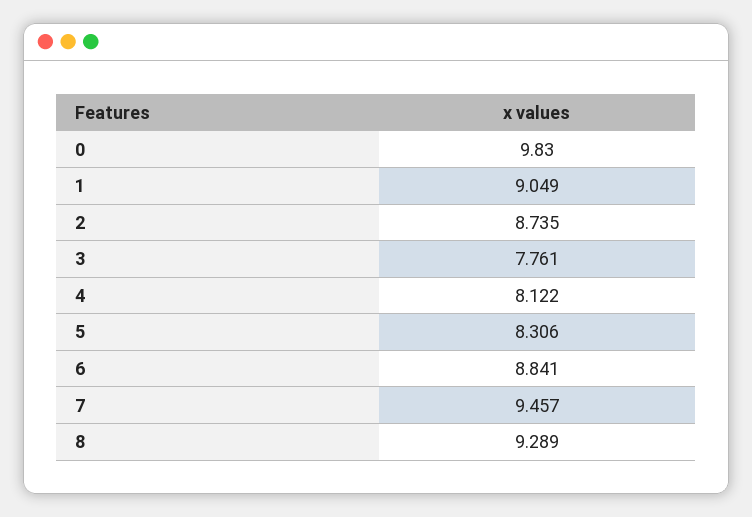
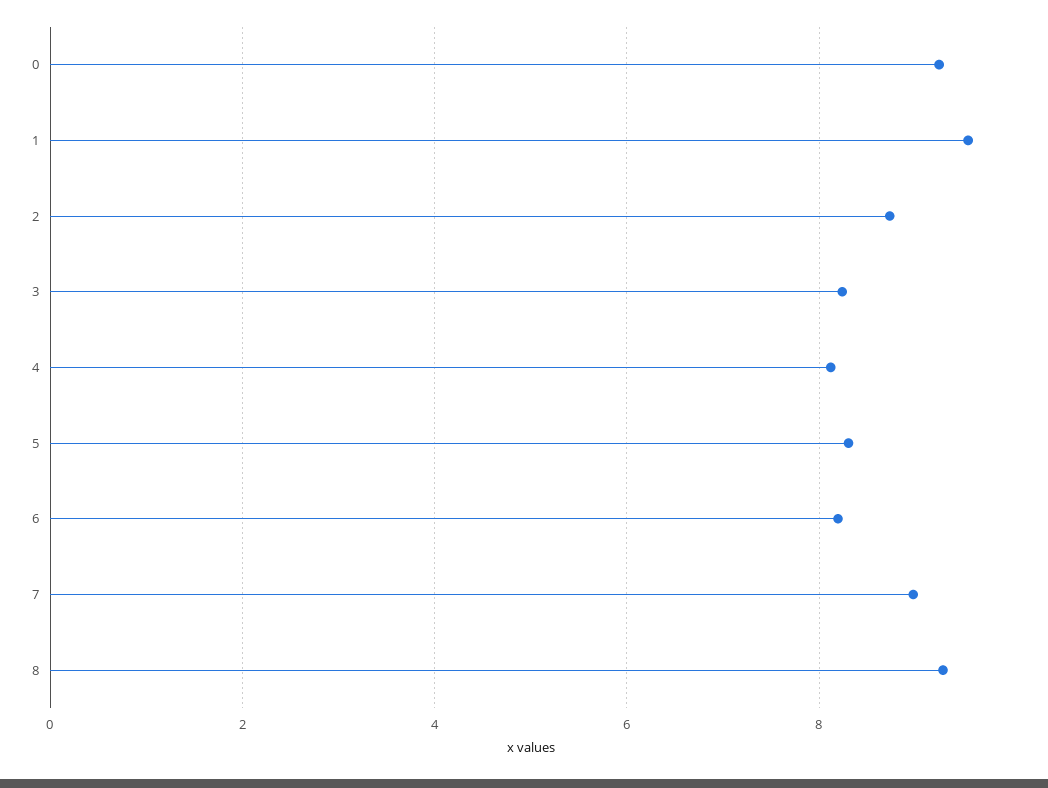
  {
-   "0": 9.83,
+   "0": 9.2,
-   "1": 9.049,
+   "1": 9.6,
    "2": 8.735,
-   "3": 7.761,
+   "3": 8.2,
    "4": 8.122,
    "5": 8.306,
-   "6": 8.841,
+   "6": 8.2,
-   "7": 9.457,
+   "7": 9,
    "8": 9.289
  }

